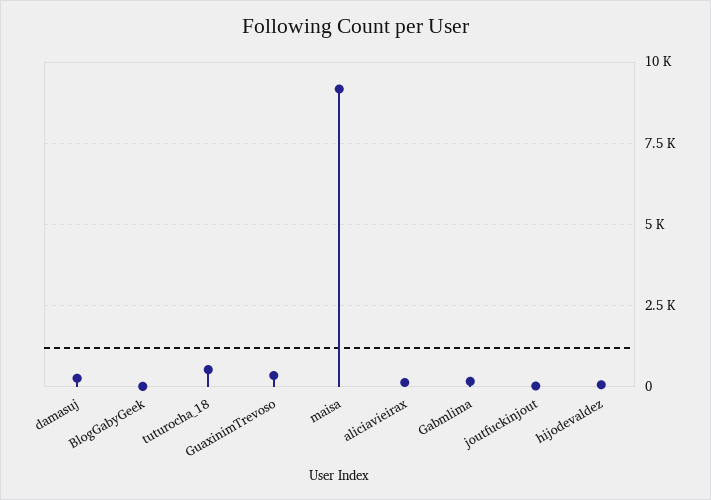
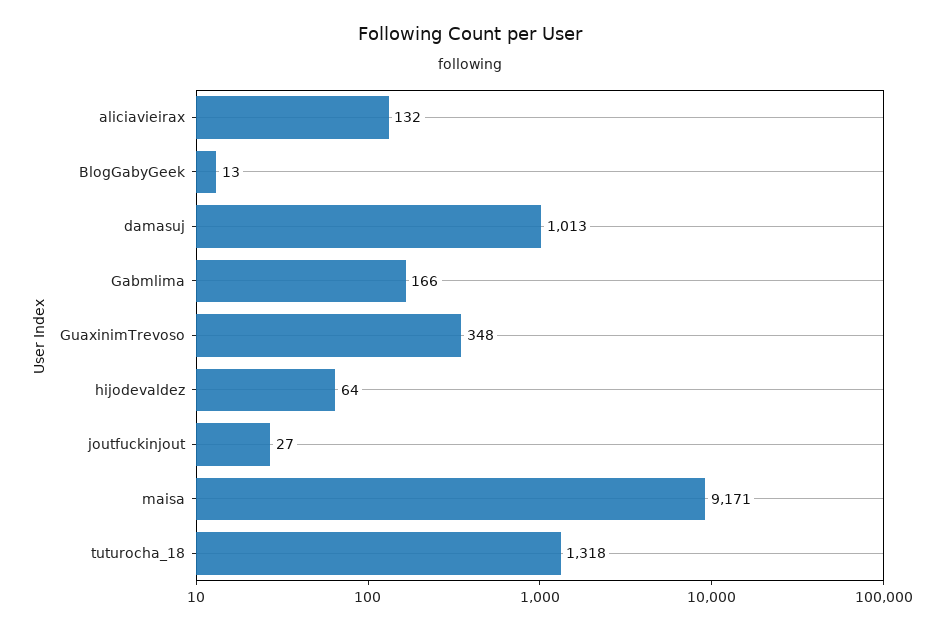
  {
-   "damasuj": 250,
+   "damasuj": 1013,
    "BlogGabyGeek": 13,
-   "tuturocha_18": 500,
+   "tuturocha_18": 1318,
    "GuaxinimTrevoso": 348,
    "maisa": 9171,
    "aliciavieirax": 132,
    "Gabmlima": 166,
    "joutfuckinjout": 27,
    "hijodevaldez": 64
  }

